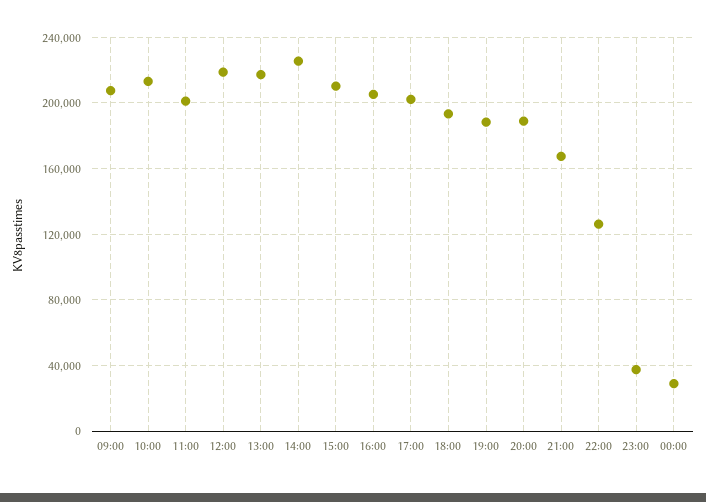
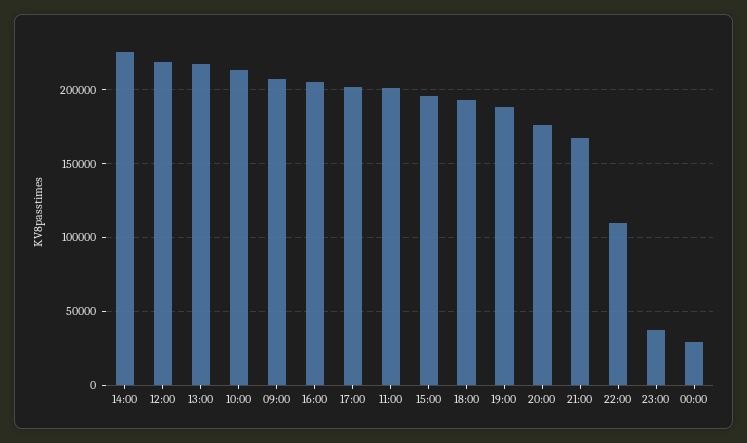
  {
    "09:00": 205000,
    "10:00": 215000,
    "11:00": 200000,
    "12:00": 220000,
    "13:00": 215000,
    "14:00": 225000,
-   "15:00": 210000,
+   "15:00": 195000,
    "16:00": 205000,
    "17:00": 200000,
    "18:00": 195000,
    "19:00": 190000,
-   "20:00": 190000,
+   "20:00": 175000,
    "21:00": 165000,
-   "22:00": 125000,
+   "22:00": 110000,
    "23:00": 40000,
    "00:00": 30000
  }

